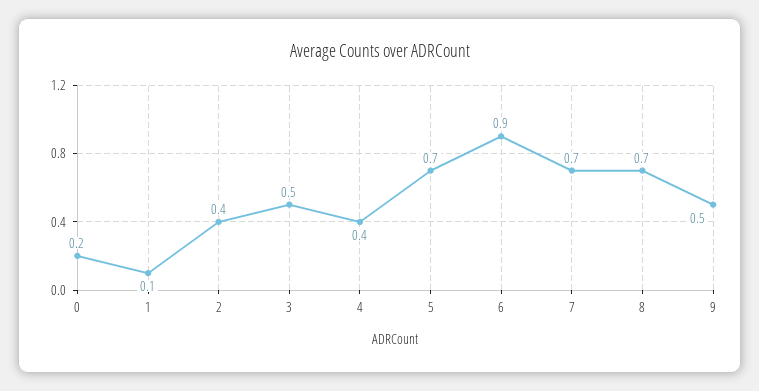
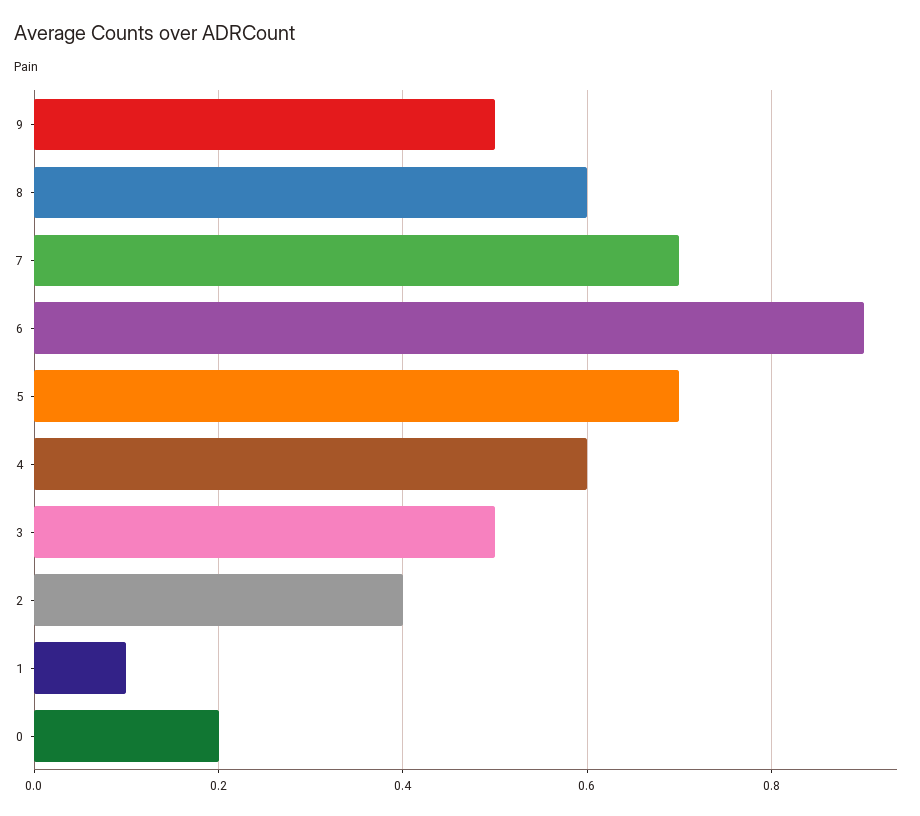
  {
    "0": 0.2,
    "1": 0.1,
    "2": 0.4,
    "3": 0.5,
-   "4": 0.4,
+   "4": 0.6,
    "5": 0.7,
    "6": 0.9,
    "7": 0.7,
-   "8": 0.7,
+   "8": 0.6,
    "9": 0.5
  }

